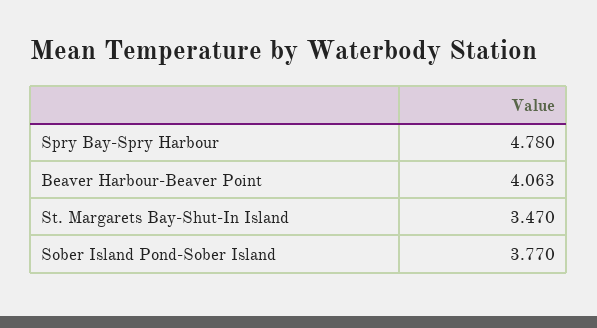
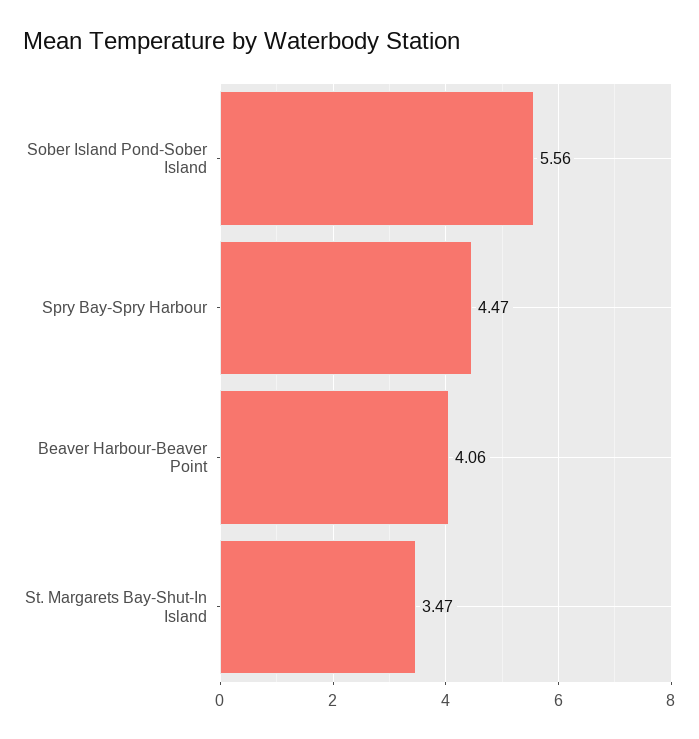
  {
-   "Spry Bay-Spry Harbour": 4.78,
+   "Spry Bay-Spry Harbour": 4.47,
    "Beaver Harbour-Beaver Point": 4.063,
    "St. Margarets Bay-Shut-In Island": 3.47,
-   "Sober Island Pond-Sober Island": 3.77
+   "Sober Island Pond-Sober Island": 5.56
  }

